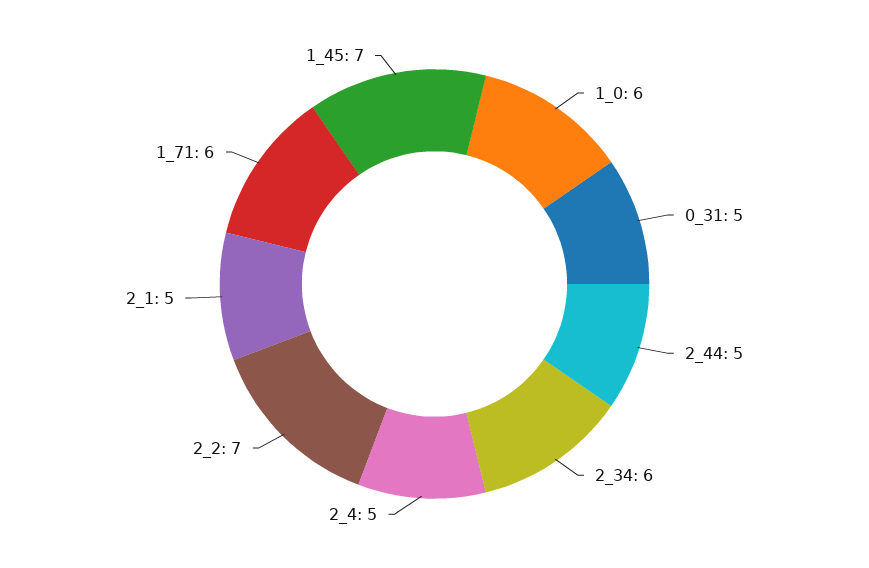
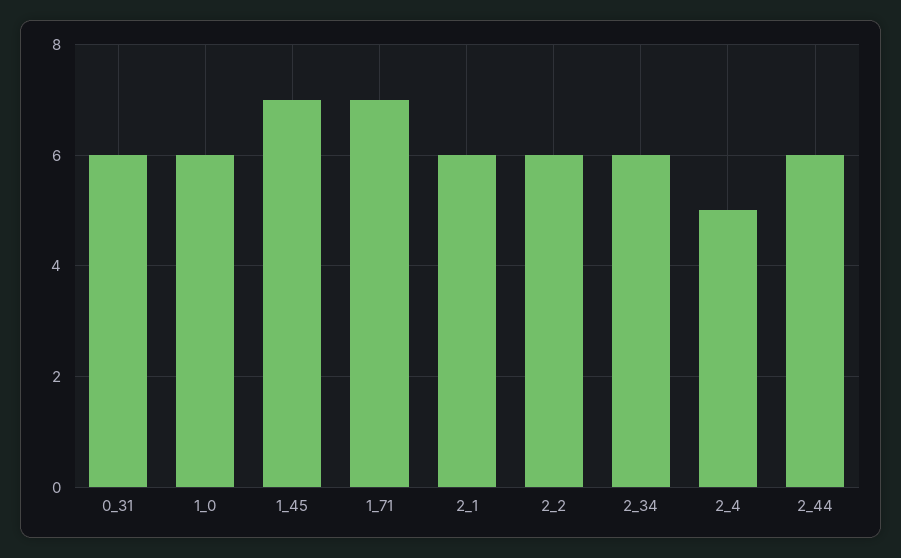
  {
    "1_0": 6,
-   "0_31": 5,
+   "0_31": 6,
-   "2_44": 5,
+   "2_44": 6,
    "2_34": 6,
    "2_4": 5,
-   "2_2": 7,
+   "2_2": 6,
-   "2_1": 5,
+   "2_1": 6,
-   "1_71": 6,
+   "1_71": 7,
    "1_45": 7
  }

